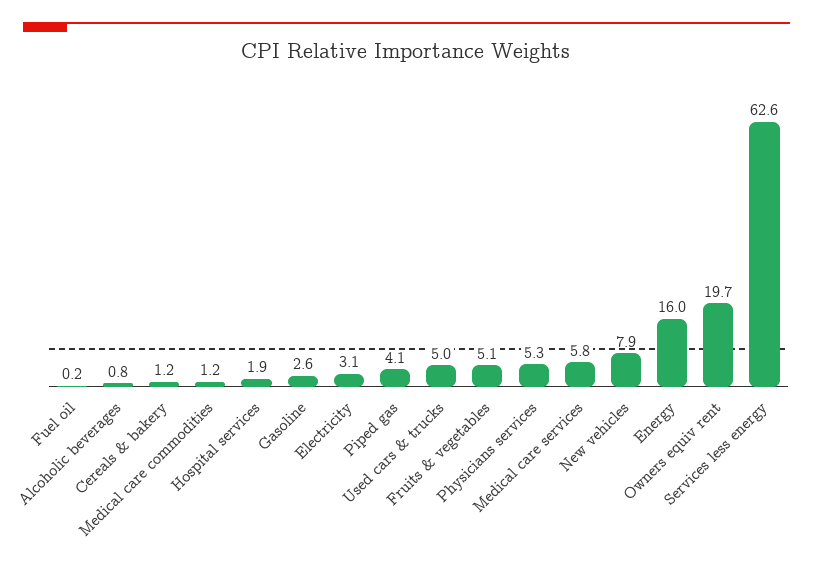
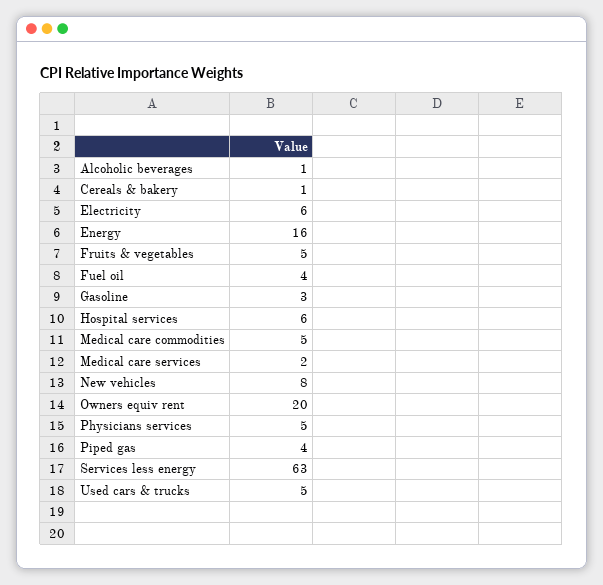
  {
-   "Fuel oil": 0.2,
+   "Fuel oil": 4,
    "Alcoholic beverages": 0.8,
    "Cereals & bakery": 1.2,
-   "Medical care commodities": 1.2,
+   "Medical care commodities": 5,
-   "Hospital services": 1.9,
+   "Hospital services": 6,
    "Gasoline": 2.6,
-   "Electricity": 3.1,
+   "Electricity": 6,
    "Piped gas": 4.1,
    "Used cars & trucks": 5,
    "Fruits & vegetables": 5.1,
    "Physicians services": 5.3,
-   "Medical care services": 5.8,
+   "Medical care services": 2,
    "New vehicles": 7.9,
    "Energy": 16,
    "Owners equiv rent": 19.7,
    "Services less energy": 62.6
  }

